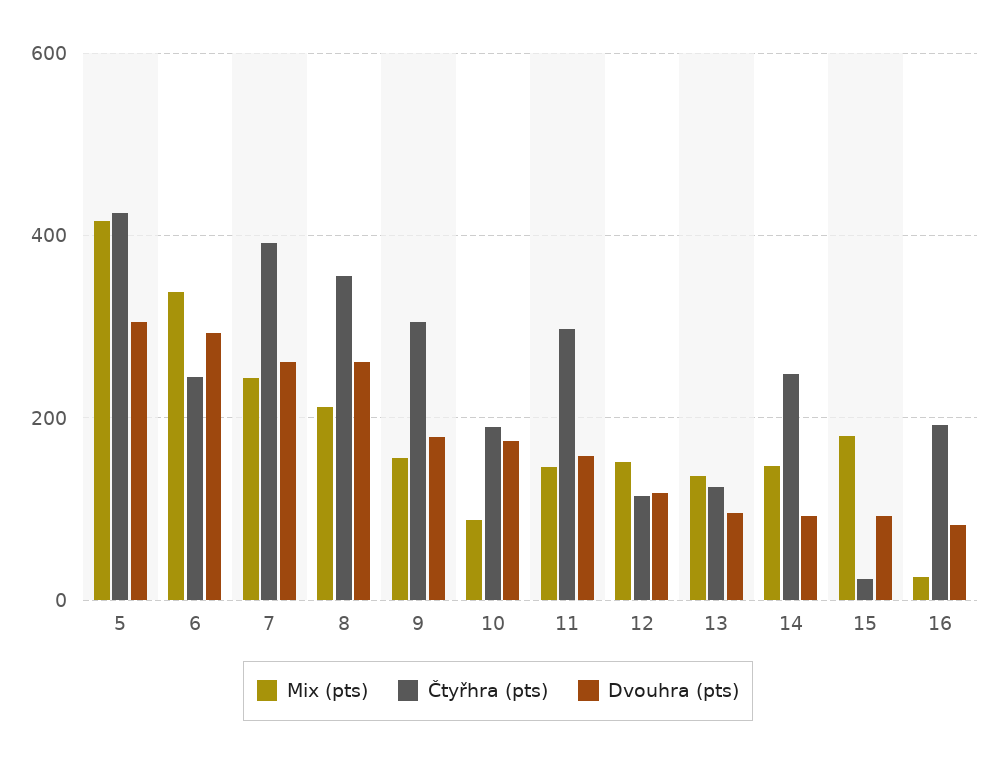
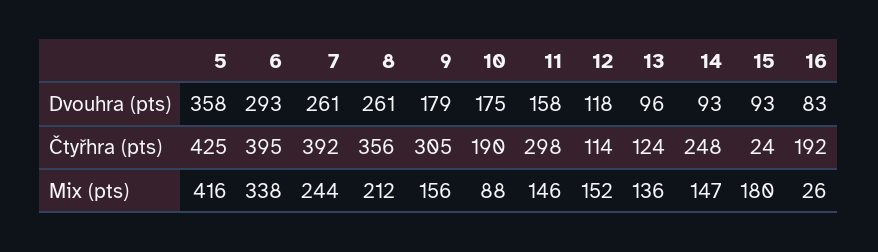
  {
    "Mix (pts)": {
      "5": 416,
      "6": 338,
      "7": 244,
      "8": 212,
      "9": 156,
      "10": 88,
      "11": 146,
      "12": 152,
      "13": 136,
      "14": 147,
      "15": 180,
      "16": 26
    },
    "Čtyřhra (pts)": {
      "5": 425,
-     "6": 240,
+     "6": 395,
      "7": 392,
      "8": 356,
      "9": 305,
      "10": 190,
      "11": 298,
      "12": 114,
      "13": 124,
      "14": 248,
      "15": 24,
      "16": 192
    },
    "Dvouhra (pts)": {
-     "5": 300,
+     "5": 358,
      "6": 293,
      "7": 261,
      "8": 261,
      "9": 179,
      "10": 175,
      "11": 158,
      "12": 118,
      "13": 96,
      "14": 93,
      "15": 93,
      "16": 83
    }
  }

